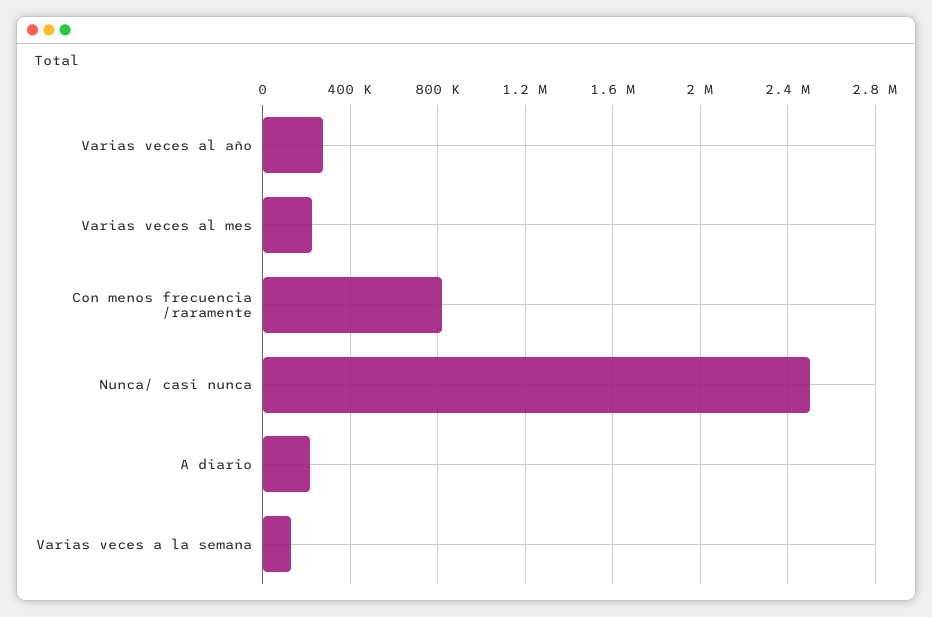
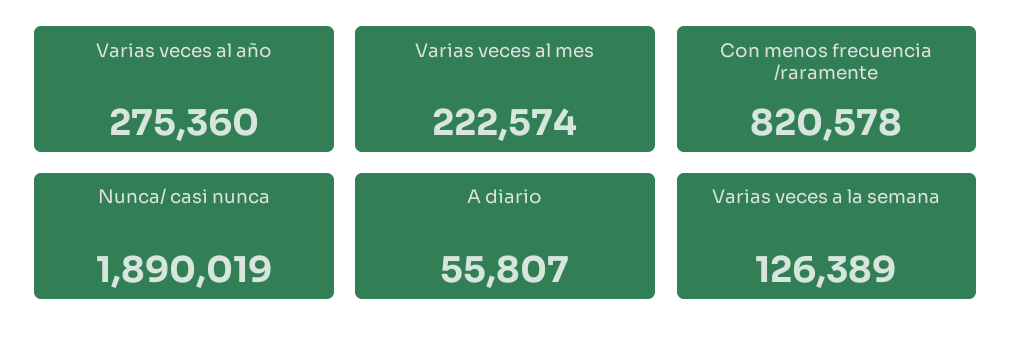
  {
    "Varias veces al año": 275360,
    "Varias veces al mes": 222574,
    "Con menos frecuencia /raramente": 820578,
-   "Nunca/ casi nunca": 2500000,
+   "Nunca/ casi nunca": 1890019,
-   "A diario": 200000,
+   "A diario": 55807,
    "Varias veces a la semana": 126389
  }

